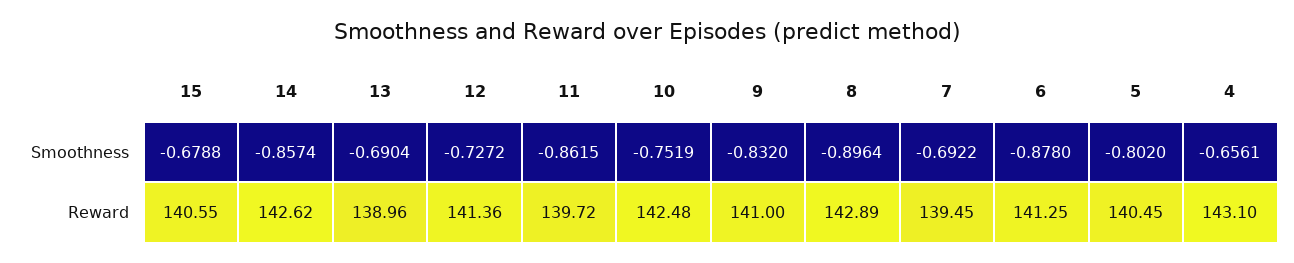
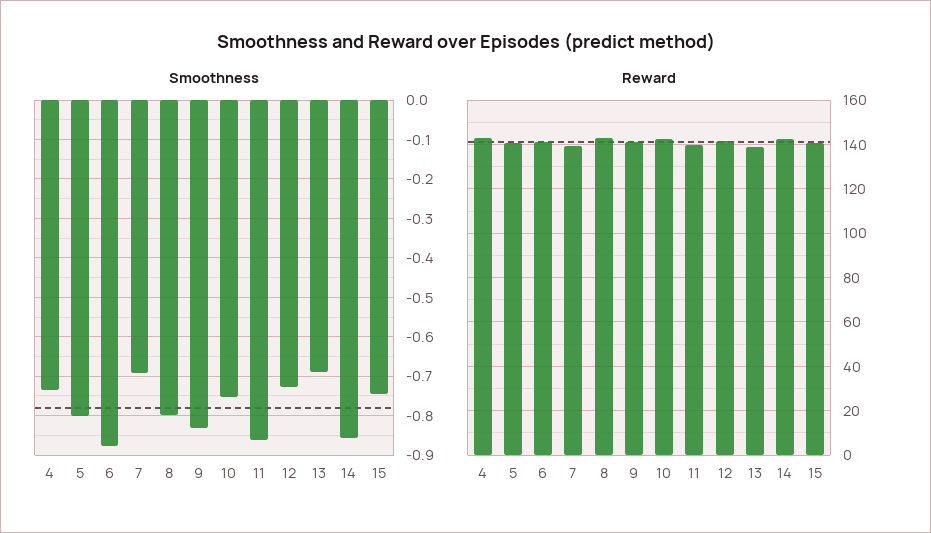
  {
    "Smoothness": {
-     "15": -0.6788,
+     "15": -0.74,
      "14": -0.8574,
      "13": -0.6904,
      "12": -0.7272,
      "11": -0.8615,
      "10": -0.7519,
      "9": -0.832,
-     "8": -0.8964,
+     "8": -0.8,
      "7": -0.6922,
      "6": -0.878,
      "5": -0.802,
-     "4": -0.6561
+     "4": -0.74
    },
    "Reward": {
      "15": 140.55,
      "14": 142.62,
      "13": 138.96,
      "12": 141.36,
      "11": 139.72,
      "10": 142.48,
      "9": 141,
      "8": 142.89,
      "7": 139.45,
      "6": 141.25,
      "5": 140.45,
      "4": 143.1
    }
  }

